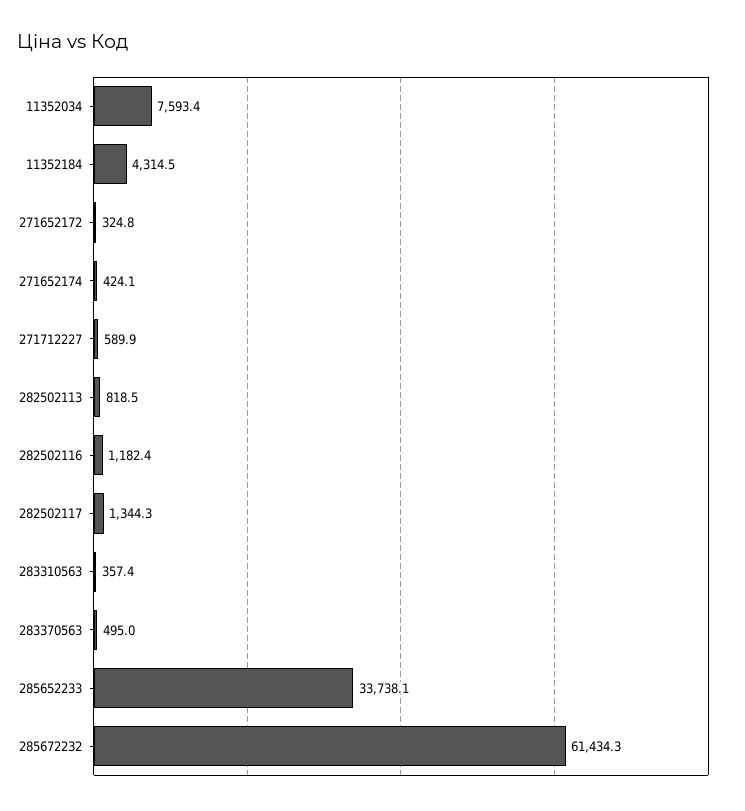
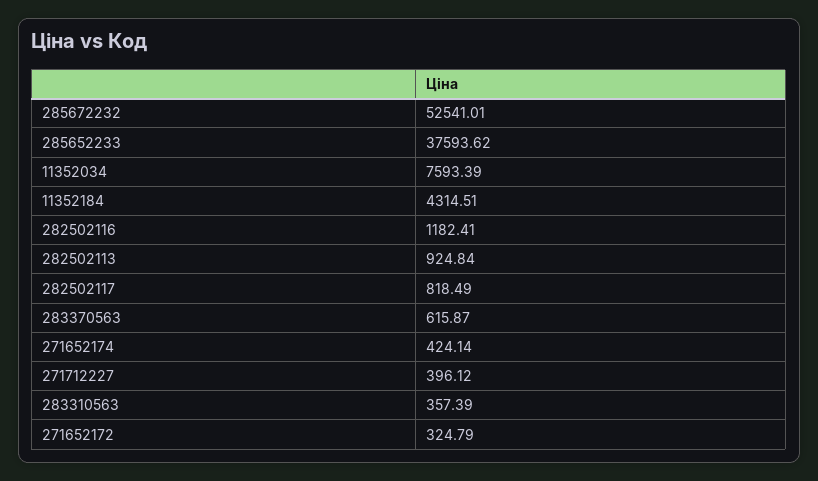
  {
    "11352034": 7593.39,
    "11352184": 4314.51,
    "271652172": 324.79,
    "271652174": 424.14,
-   "271712227": 589.9,
+   "271712227": 396.12,
-   "282502113": 818.5,
+   "282502113": 924.84,
    "282502116": 1182.41,
-   "282502117": 1344.3,
+   "282502117": 818.49,
    "283310563": 357.39,
-   "283370563": 495,
+   "283370563": 615.87,
-   "285652233": 33738.1,
+   "285652233": 37593.62,
-   "285672232": 61434.3
+   "285672232": 52541.01
  }

